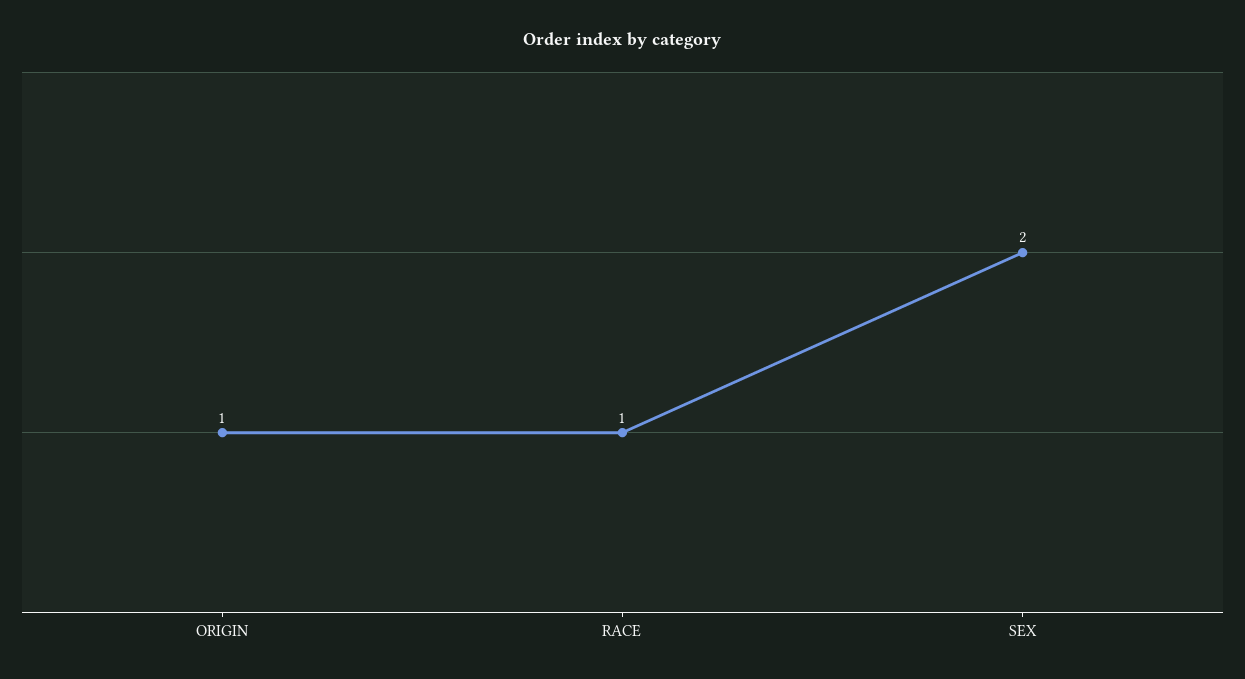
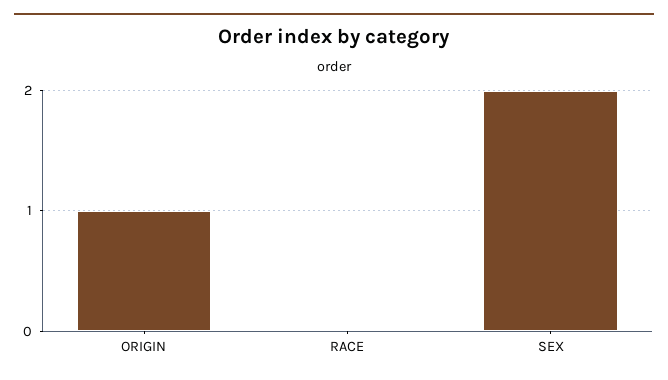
  {
    "ORIGIN": 1,
-   "RACE": 1,
+   "RACE": 0,
    "SEX": 2
  }

